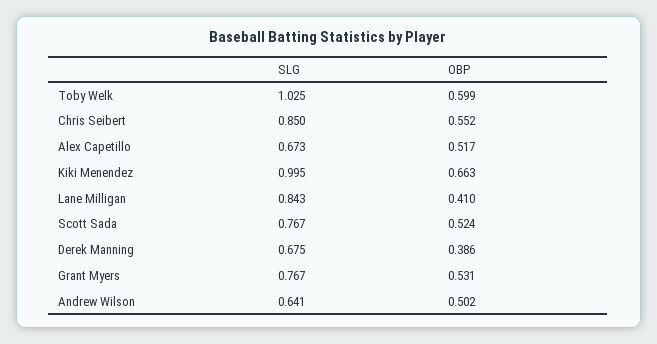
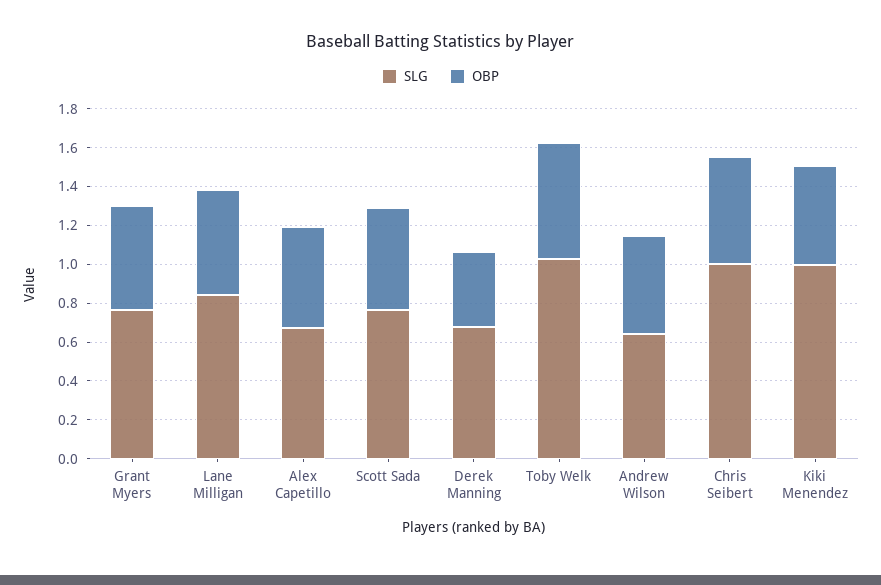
  {
    "SLG": {
      "Toby Welk": 1.025,
-     "Chris Seibert": 0.85,
+     "Chris Seibert": 1,
      "Alex Capetillo": 0.673,
      "Kiki Menendez": 0.995,
      "Lane Milligan": 0.843,
      "Scott Sada": 0.767,
      "Derek Manning": 0.675,
      "Grant Myers": 0.767,
      "Andrew Wilson": 0.641
    },
    "OBP": {
      "Toby Welk": 0.599,
      "Chris Seibert": 0.552,
      "Alex Capetillo": 0.517,
-     "Kiki Menendez": 0.663,
+     "Kiki Menendez": 0.5,
-     "Lane Milligan": 0.41,
+     "Lane Milligan": 0.55,
      "Scott Sada": 0.524,
      "Derek Manning": 0.386,
      "Grant Myers": 0.531,
      "Andrew Wilson": 0.502
    }
  }

